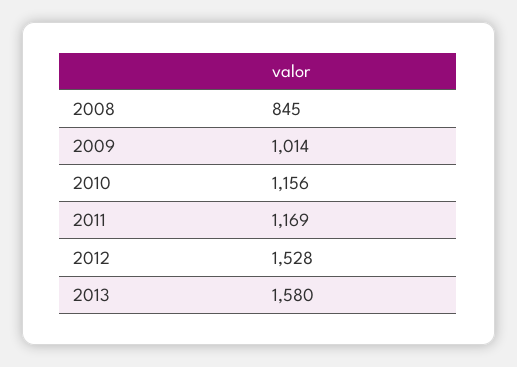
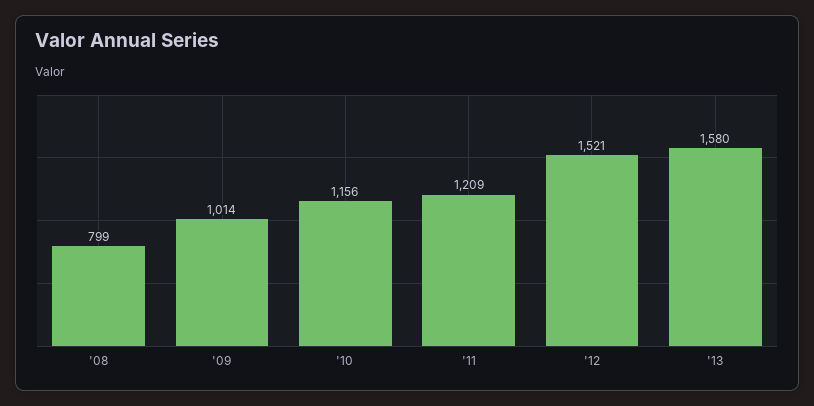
  {
-   "2008": 845,
+   "2008": 799,
    "2009": 1014,
    "2010": 1156,
-   "2011": 1169,
+   "2011": 1209,
-   "2012": 1528,
+   "2012": 1521,
    "2013": 1580
  }

